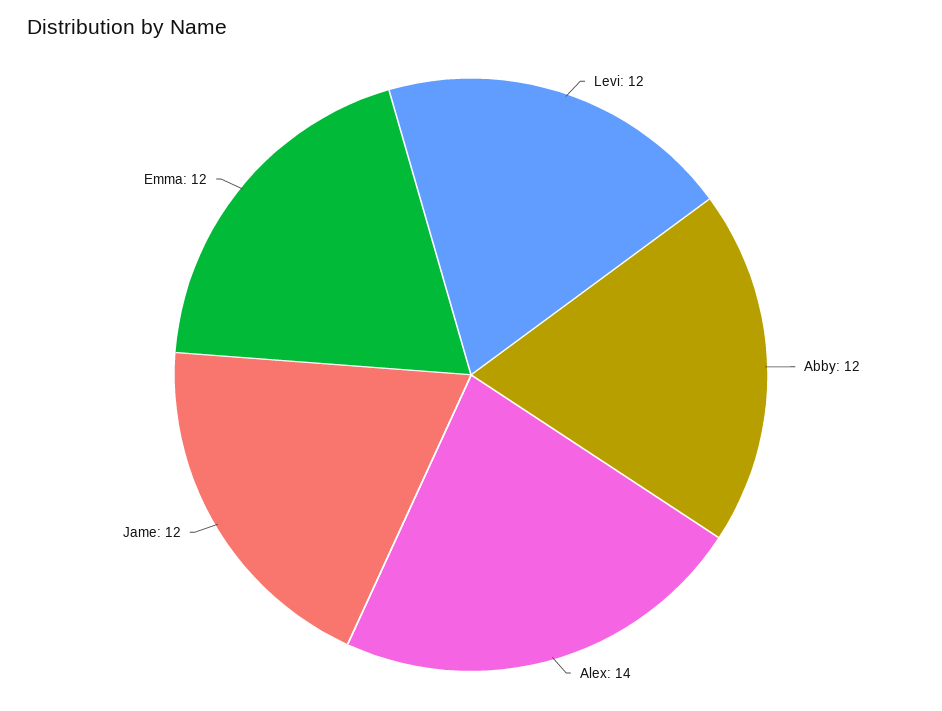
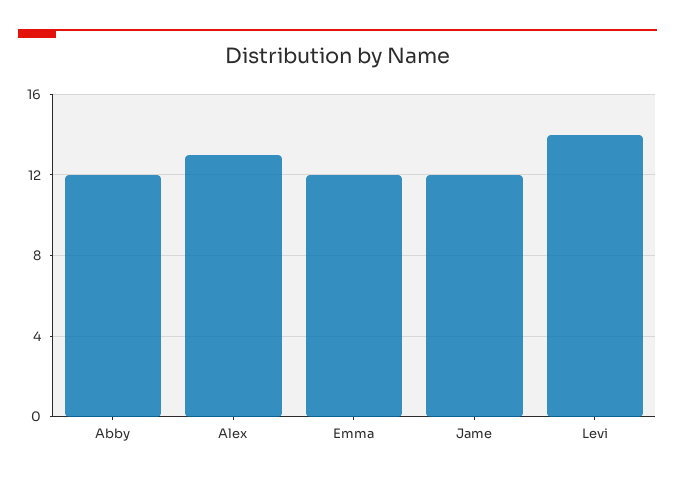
  {
-   "Levi": 12,
+   "Levi": 14,
    "Abby": 12,
-   "Alex": 14,
+   "Alex": 13,
    "Jame": 12,
    "Emma": 12
  }

